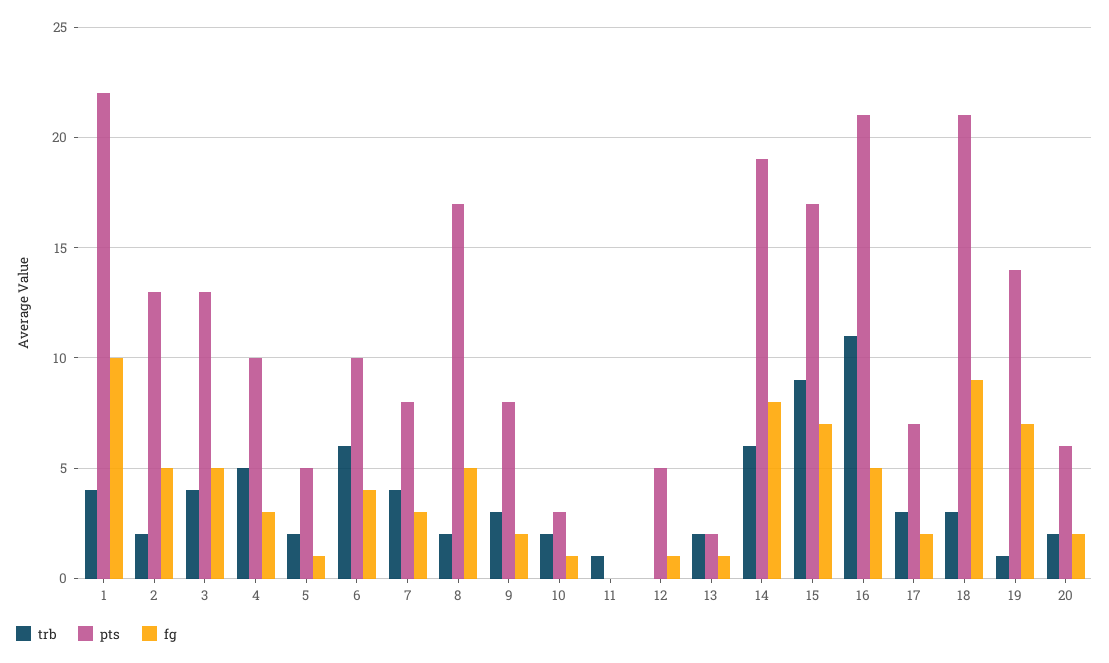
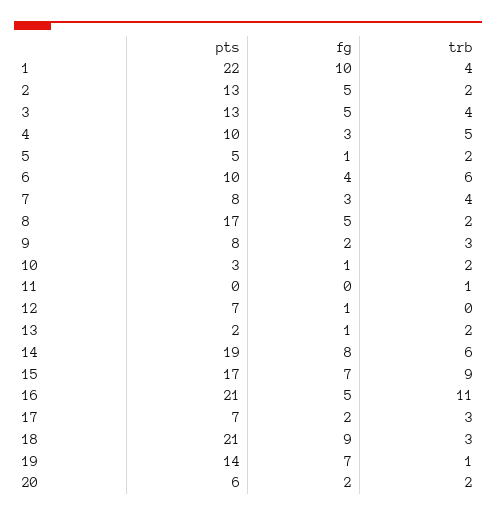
  {
    "trb": {
      "1": 4,
      "2": 2,
      "3": 4,
      "4": 5,
      "5": 2,
      "6": 6,
      "7": 4,
      "8": 2,
      "9": 3,
      "10": 2,
      "11": 1,
      "12": 0,
      "13": 2,
      "14": 6,
      "15": 9,
      "16": 11,
      "17": 3,
      "18": 3,
      "19": 1,
      "20": 2
    },
    "pts": {
      "1": 22,
      "2": 13,
      "3": 13,
      "4": 10,
      "5": 5,
      "6": 10,
      "7": 8,
      "8": 17,
      "9": 8,
      "10": 3,
      "11": 0,
-     "12": 5,
+     "12": 7,
      "13": 2,
      "14": 19,
      "15": 17,
      "16": 21,
      "17": 7,
      "18": 21,
      "19": 14,
      "20": 6
    },
    "fg": {
      "1": 10,
      "2": 5,
      "3": 5,
      "4": 3,
      "5": 1,
      "6": 4,
      "7": 3,
      "8": 5,
      "9": 2,
      "10": 1,
      "11": 0,
      "12": 1,
      "13": 1,
      "14": 8,
      "15": 7,
      "16": 5,
      "17": 2,
      "18": 9,
      "19": 7,
      "20": 2
    }
  }

